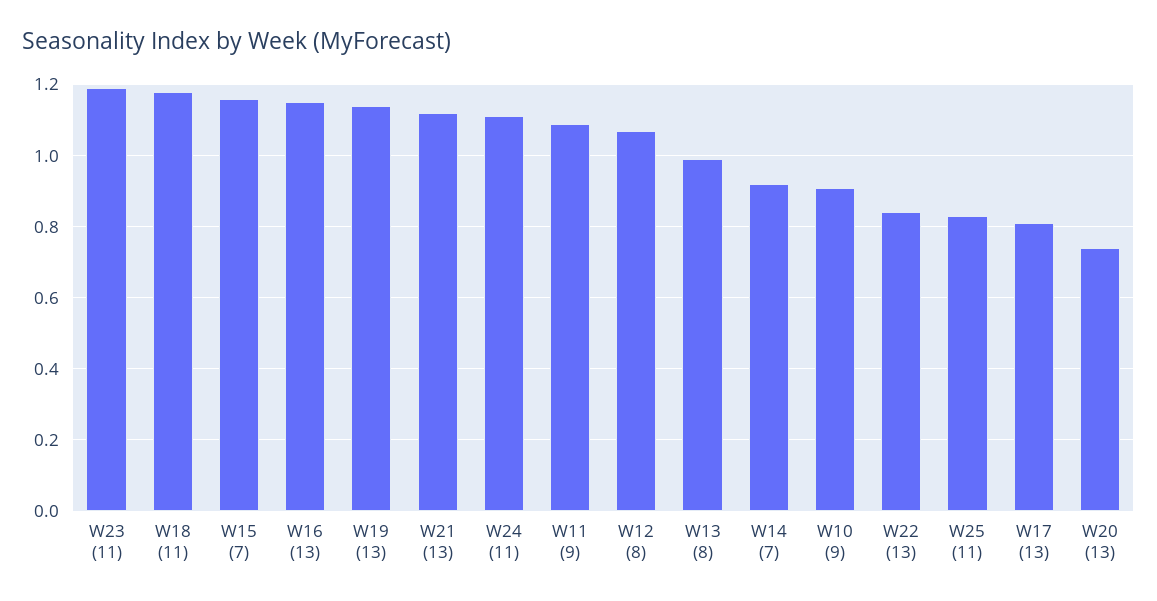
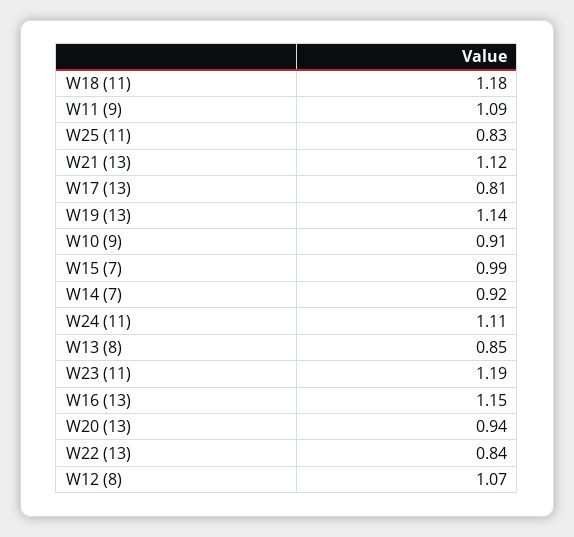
  {
    "W23 (11)": 1.19,
    "W18 (11)": 1.18,
-   "W15 (7)": 1.15,
+   "W15 (7)": 0.99,
    "W16 (13)": 1.15,
    "W19 (13)": 1.14,
    "W21 (13)": 1.12,
    "W24 (11)": 1.11,
    "W11 (9)": 1.09,
    "W12 (8)": 1.07,
-   "W13 (8)": 1,
+   "W13 (8)": 0.85,
    "W14 (7)": 0.92,
    "W10 (9)": 0.91,
    "W22 (13)": 0.84,
    "W25 (11)": 0.83,
    "W17 (13)": 0.81,
-   "W20 (13)": 0.75
+   "W20 (13)": 0.94
  }

